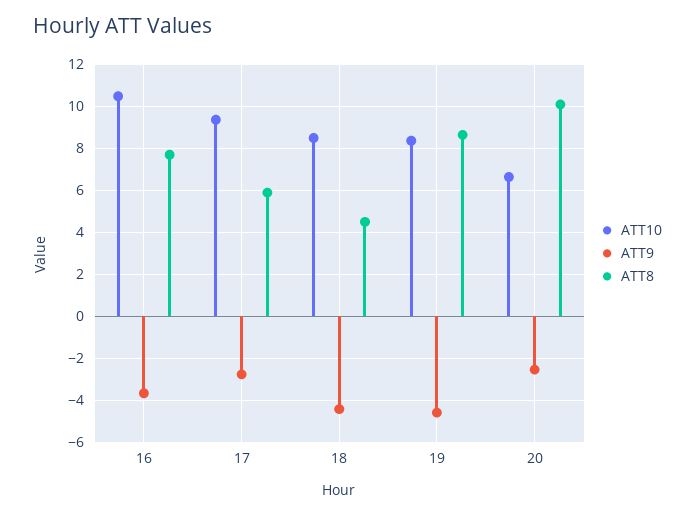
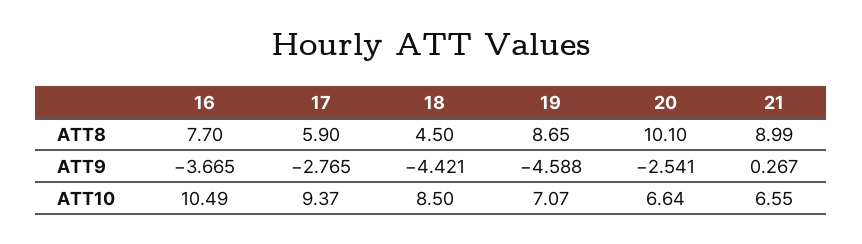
  {
    "ATT10": {
      "16": 10.49,
      "17": 9.37,
      "18": 8.5,
-     "19": 8.5,
+     "19": 7.07,
-     "20": 6.64
+     "20": 6.64,
+     "21": 6.55
    },
    "ATT9": {
      "16": -3.665,
      "17": -2.765,
      "18": -4.421,
      "19": -4.588,
-     "20": -2.541
+     "20": -2.541,
+     "21": 0.267
    },
    "ATT8": {
      "16": 7.7,
      "17": 5.9,
      "18": 4.5,
      "19": 8.65,
-     "20": 10.1
+     "20": 10.1,
+     "21": 8.99
    }
  }

